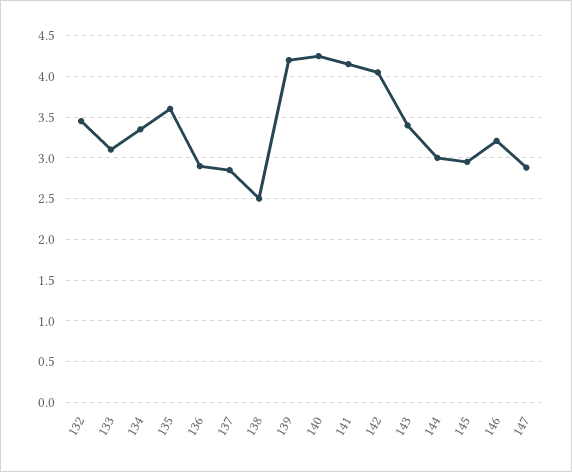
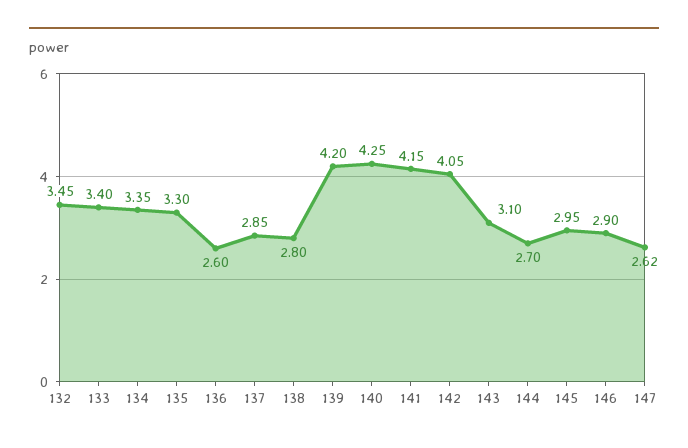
  {
    "132": 3.45,
-   "133": 3.1,
+   "133": 3.4,
    "134": 3.35,
-   "135": 3.6,
+   "135": 3.3,
-   "136": 2.9,
+   "136": 2.6,
    "137": 2.85,
-   "138": 2.5,
+   "138": 2.8,
    "139": 4.2,
    "140": 4.25,
    "141": 4.15,
    "142": 4.05,
-   "143": 3.4,
+   "143": 3.1,
-   "144": 3,
+   "144": 2.7,
    "145": 2.95,
-   "146": 3.2,
+   "146": 2.9,
-   "147": 2.9
+   "147": 2.62
  }

